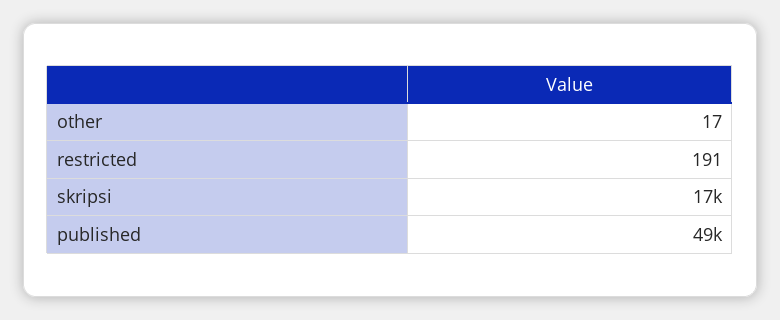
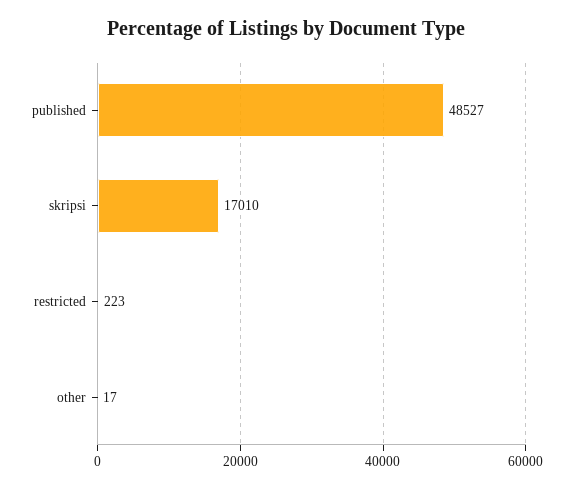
  {
    "other": 17,
-   "restricted": 191,
+   "restricted": 223,
    "skripsi": 17010,
    "published": 48527
  }

